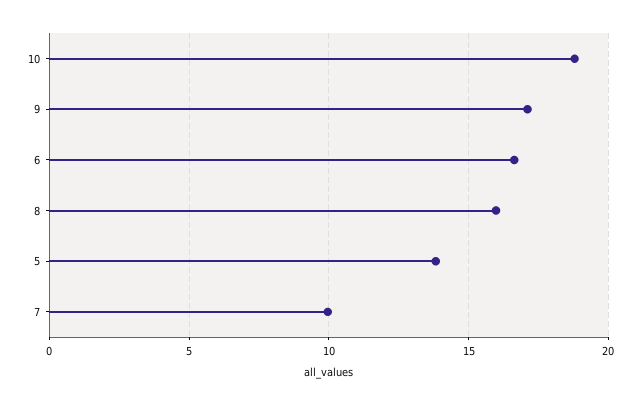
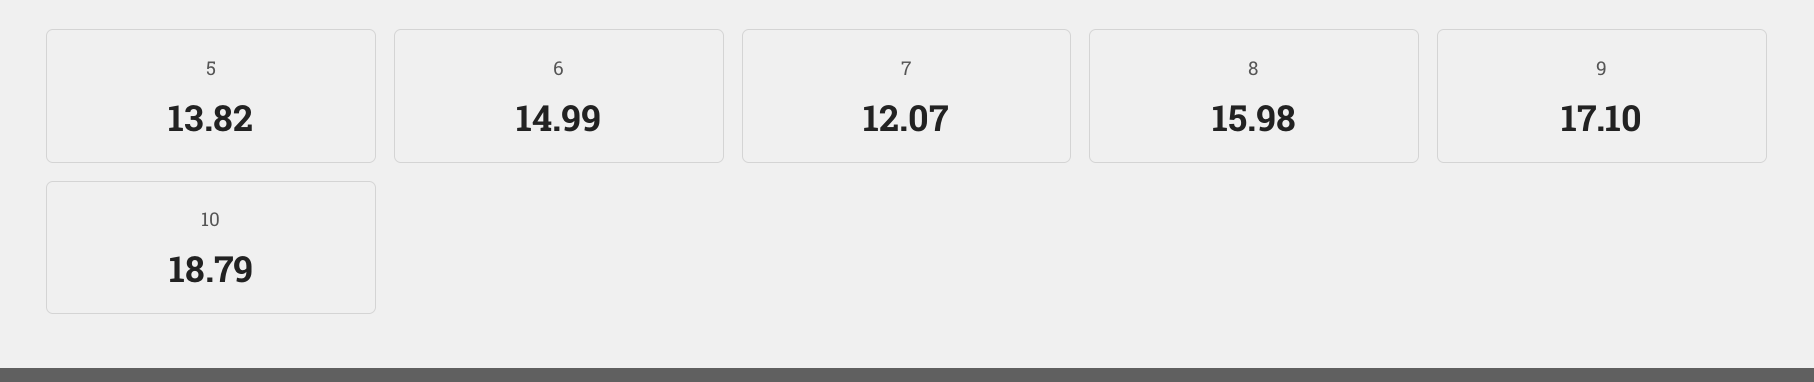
  {
    "10": 18.79,
    "9": 17.1,
-   "6": 16.5,
+   "6": 14.99,
    "8": 15.98,
    "5": 13.82,
-   "7": 10
+   "7": 12.07
  }

